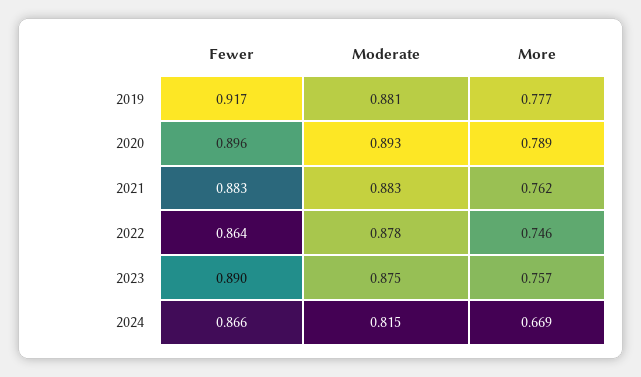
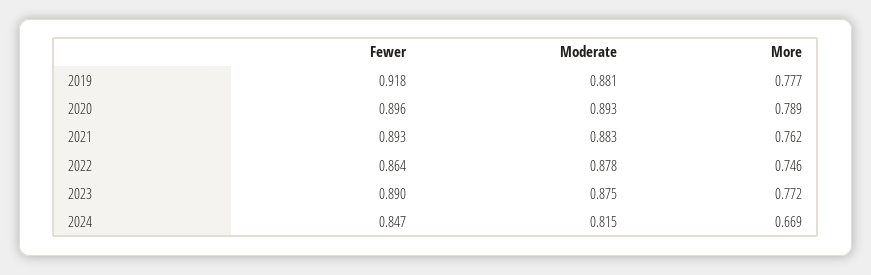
  {
    "Fewer": {
-     "2019": 0.917,
+     "2019": 0.918,
      "2020": 0.896,
-     "2021": 0.883,
+     "2021": 0.893,
      "2022": 0.864,
      "2023": 0.89,
-     "2024": 0.866
+     "2024": 0.847
    },
    "Moderate": {
      "2019": 0.881,
      "2020": 0.893,
      "2021": 0.883,
      "2022": 0.878,
      "2023": 0.875,
      "2024": 0.815
    },
    "More": {
      "2019": 0.777,
      "2020": 0.789,
      "2021": 0.762,
      "2022": 0.746,
-     "2023": 0.757,
+     "2023": 0.772,
      "2024": 0.669
    }
  }

